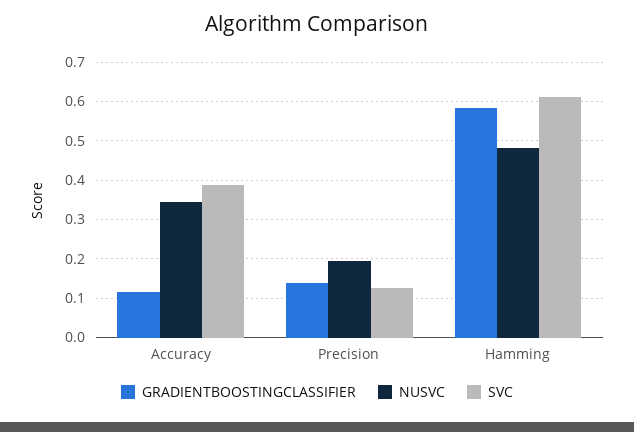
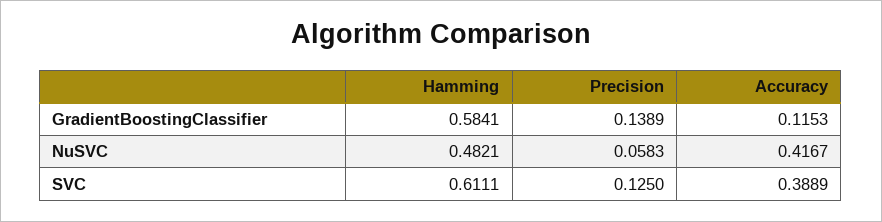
  {
    "GRADIENTBOOSTINGCLASSIFIER": {
      "Accuracy": 0.1153,
      "Precision": 0.1389,
      "Hamming": 0.5841
    },
    "NUSVC": {
-     "Accuracy": 0.34,
+     "Accuracy": 0.4167,
-     "Precision": 0.2,
+     "Precision": 0.0583,
      "Hamming": 0.4821
    },
    "SVC": {
      "Accuracy": 0.3889,
      "Precision": 0.125,
      "Hamming": 0.6111
    }
  }

